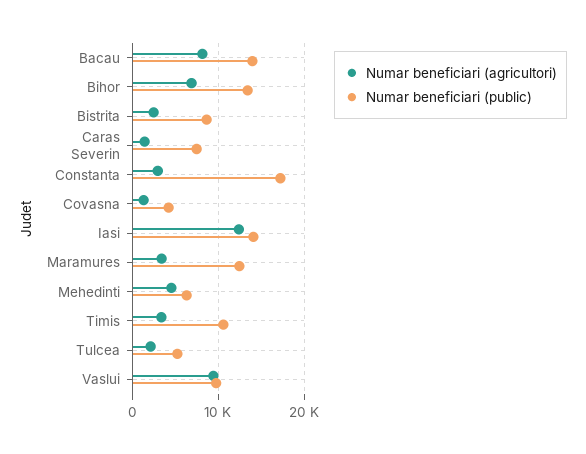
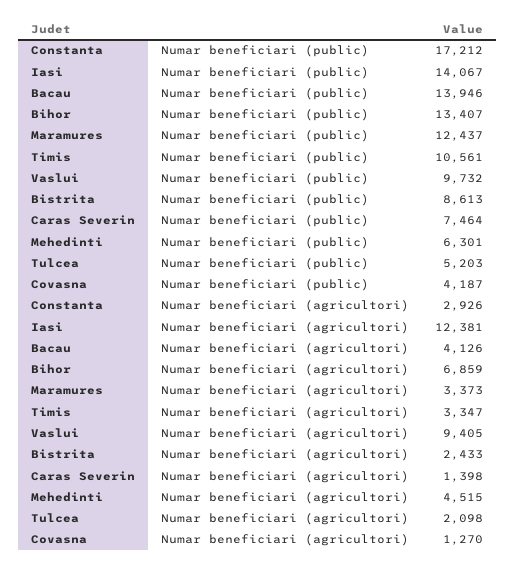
  {
    "Numar beneficiari (agricultori)": {
-     "Bacau": 8000,
+     "Bacau": 4126,
      "Bihor": 6859,
      "Bistrita": 2433,
      "Caras Severin": 1398,
      "Constanta": 2926,
      "Covasna": 1270,
      "Iasi": 12381,
      "Maramures": 3373,
      "Mehedinti": 4515,
      "Timis": 3347,
      "Tulcea": 2098,
      "Vaslui": 9405
    },
    "Numar beneficiari (public)": {
      "Bacau": 13946,
      "Bihor": 13407,
      "Bistrita": 8613,
      "Caras Severin": 7464,
      "Constanta": 17212,
      "Covasna": 4187,
      "Iasi": 14067,
      "Maramures": 12437,
      "Mehedinti": 6301,
      "Timis": 10561,
      "Tulcea": 5203,
      "Vaslui": 9732
    }
  }

